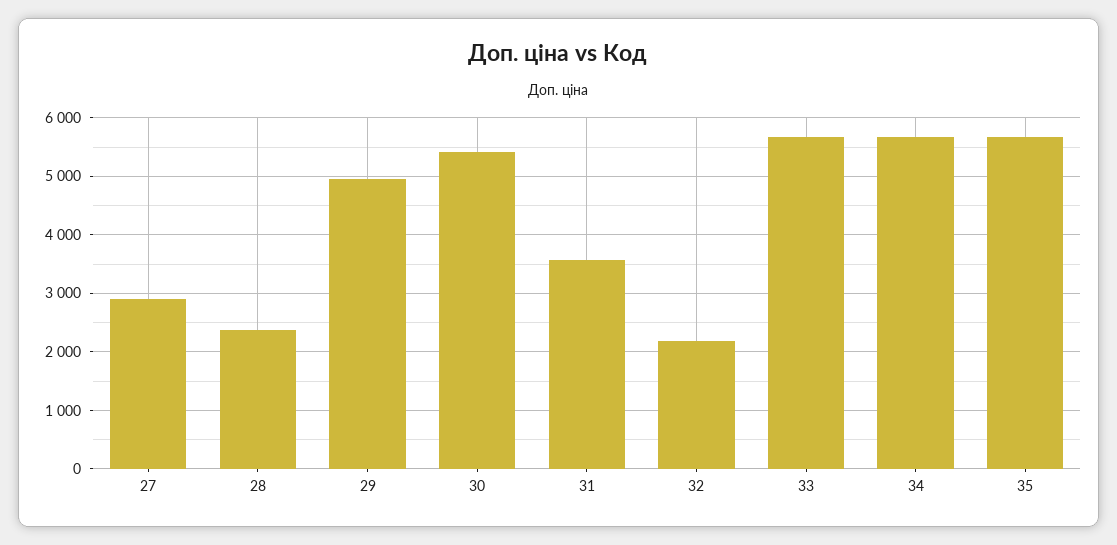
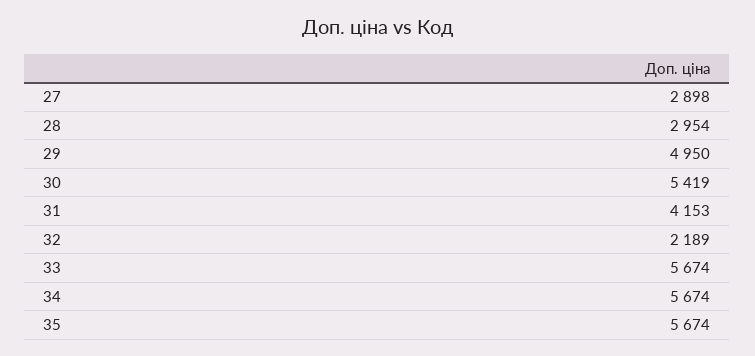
  {
    "27": 2898,
-   "28": 2400,
+   "28": 2954,
    "29": 4950,
    "30": 5419,
-   "31": 3600,
+   "31": 4153,
    "32": 2189,
    "33": 5674,
    "34": 5674,
    "35": 5674
  }

